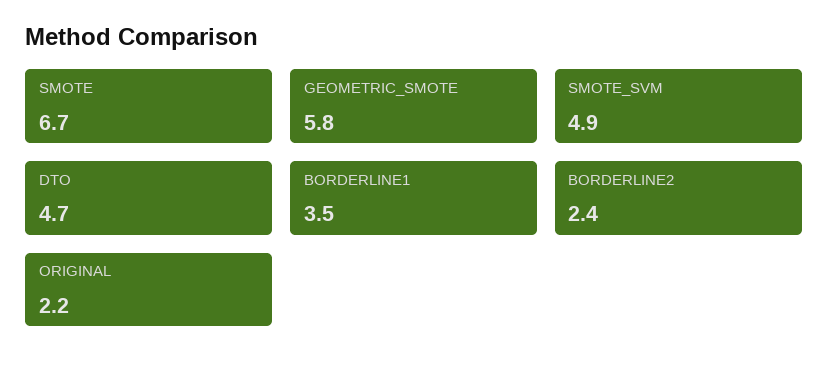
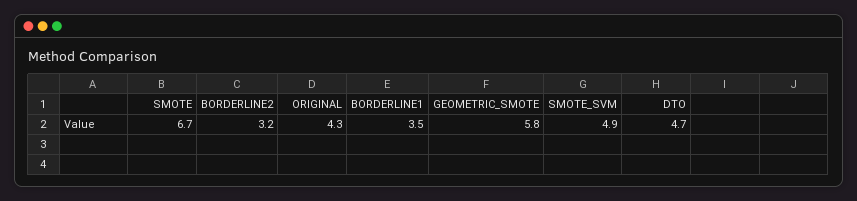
  {
    "SMOTE": 6.7,
    "GEOMETRIC_SMOTE": 5.8,
    "SMOTE_SVM": 4.9,
    "DTO": 4.7,
    "BORDERLINE1": 3.5,
-   "BORDERLINE2": 2.4,
+   "BORDERLINE2": 3.2,
-   "ORIGINAL": 2.2
+   "ORIGINAL": 4.3
  }

